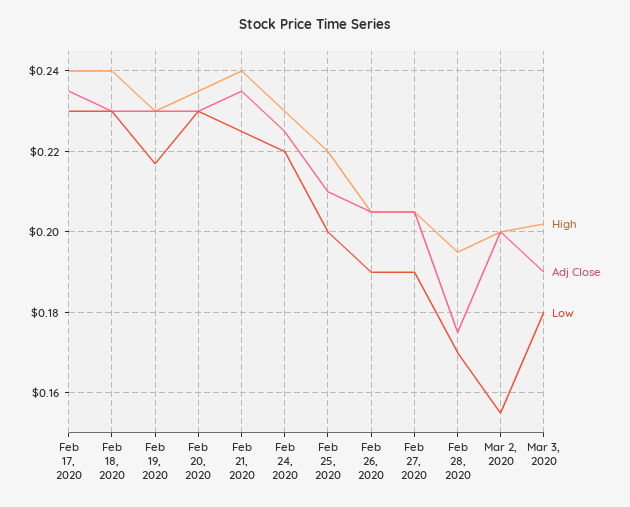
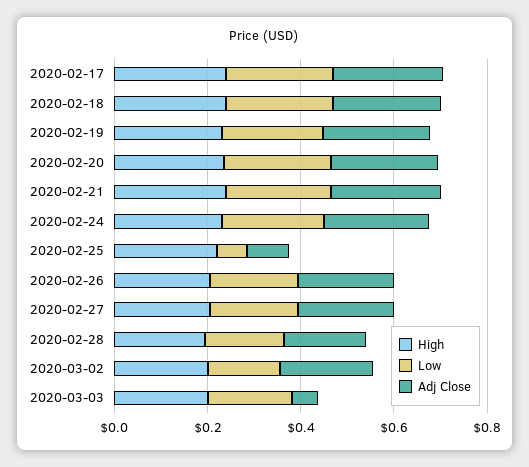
  {
    "High": {
      "Feb 17, 2020": 0.24,
      "Feb 18, 2020": 0.24,
      "Feb 19, 2020": 0.23,
      "Feb 20, 2020": 0.235,
      "Feb 21, 2020": 0.24,
      "Feb 24, 2020": 0.23,
      "Feb 25, 2020": 0.22,
      "Feb 26, 2020": 0.205,
      "Feb 27, 2020": 0.205,
      "Feb 28, 2020": 0.195,
      "Mar 2, 2020": 0.2,
      "Mar 3, 2020": 0.2
    },
    "Adj Close": {
      "Feb 17, 2020": 0.235,
      "Feb 18, 2020": 0.23,
      "Feb 19, 2020": 0.23,
      "Feb 20, 2020": 0.23,
      "Feb 21, 2020": 0.235,
      "Feb 24, 2020": 0.225,
-     "Feb 25, 2020": 0.21,
+     "Feb 25, 2020": 0.1,
      "Feb 26, 2020": 0.205,
      "Feb 27, 2020": 0.205,
      "Feb 28, 2020": 0.175,
      "Mar 2, 2020": 0.2,
-     "Mar 3, 2020": 0.19
+     "Mar 3, 2020": 0.05
    },
    "Low": {
      "Feb 17, 2020": 0.23,
      "Feb 18, 2020": 0.23,
      "Feb 19, 2020": 0.215,
      "Feb 20, 2020": 0.23,
      "Feb 21, 2020": 0.225,
      "Feb 24, 2020": 0.22,
-     "Feb 25, 2020": 0.2,
+     "Feb 25, 2020": 0.05,
      "Feb 26, 2020": 0.19,
      "Feb 27, 2020": 0.19,
      "Feb 28, 2020": 0.17,
      "Mar 2, 2020": 0.155,
      "Mar 3, 2020": 0.18
    }
  }

